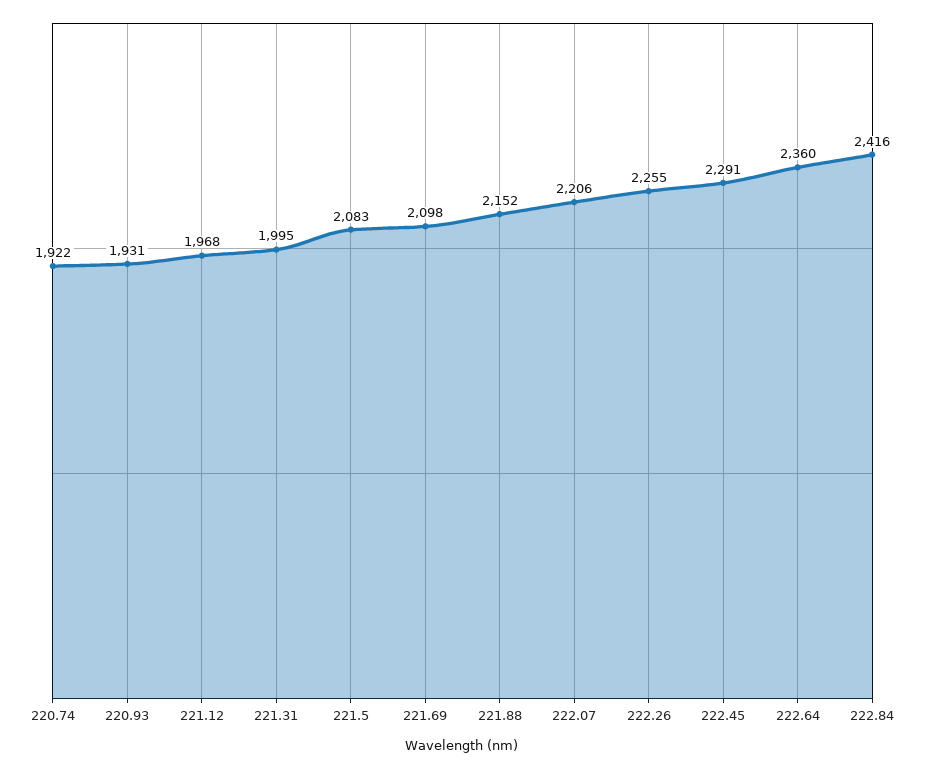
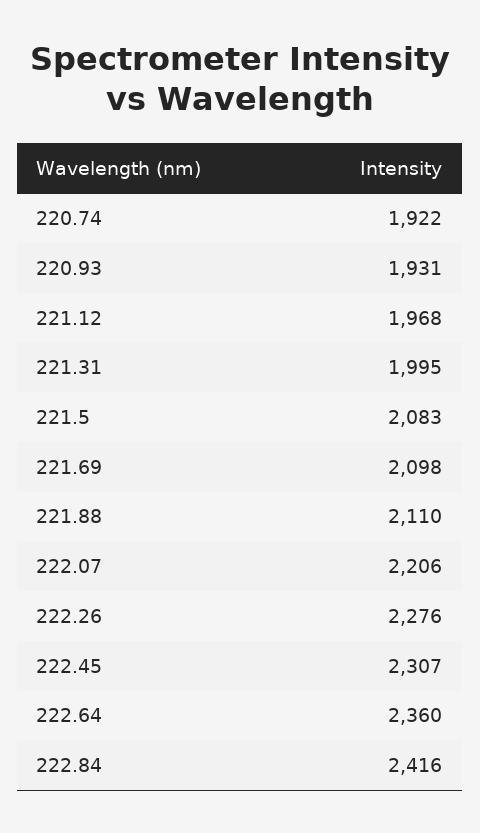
  {
    "220.74": 1922,
    "220.93": 1931,
    "221.12": 1968,
    "221.31": 1995,
    "221.5": 2083,
    "221.69": 2098,
-   "221.88": 2152,
+   "221.88": 2110,
    "222.07": 2206,
-   "222.26": 2255,
+   "222.26": 2276,
-   "222.45": 2291,
+   "222.45": 2307,
    "222.64": 2360,
    "222.84": 2416
  }

